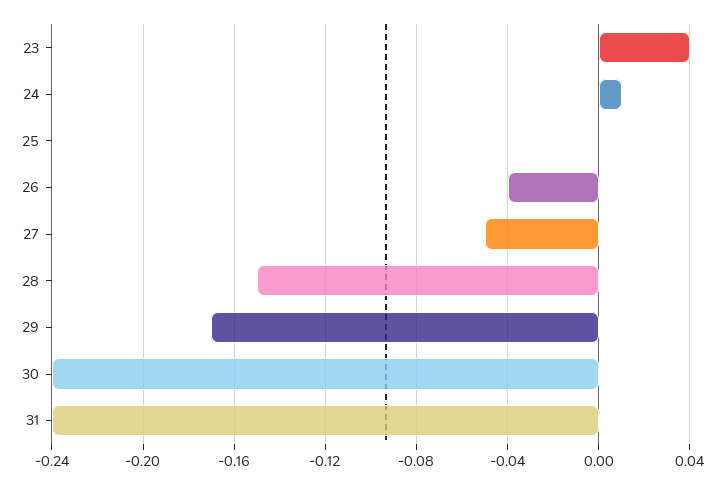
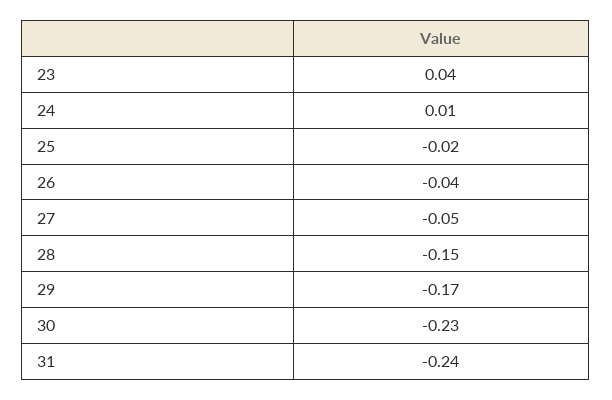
  {
    "23": 0.04,
    "24": 0.01,
-   "25": 0,
+   "25": -0.02,
    "26": -0.04,
    "27": -0.05,
    "28": -0.15,
    "29": -0.17,
-   "30": -0.24,
+   "30": -0.23,
    "31": -0.24
  }

